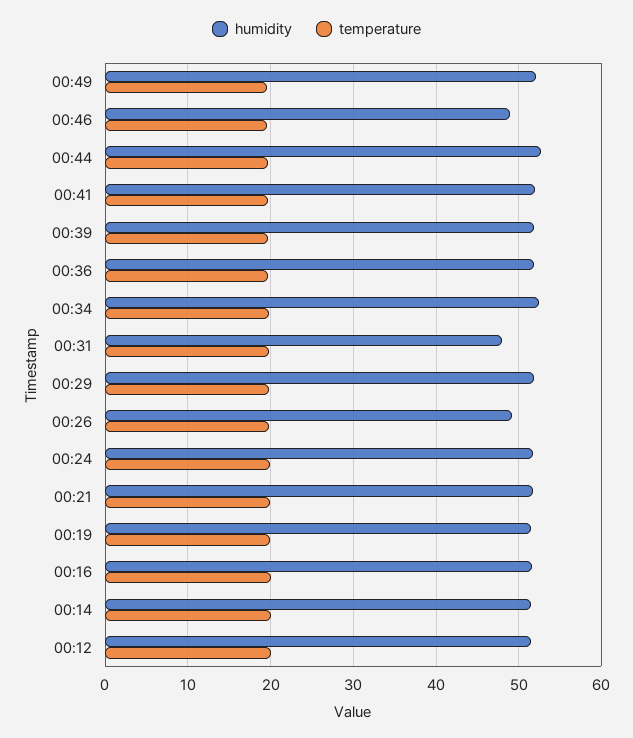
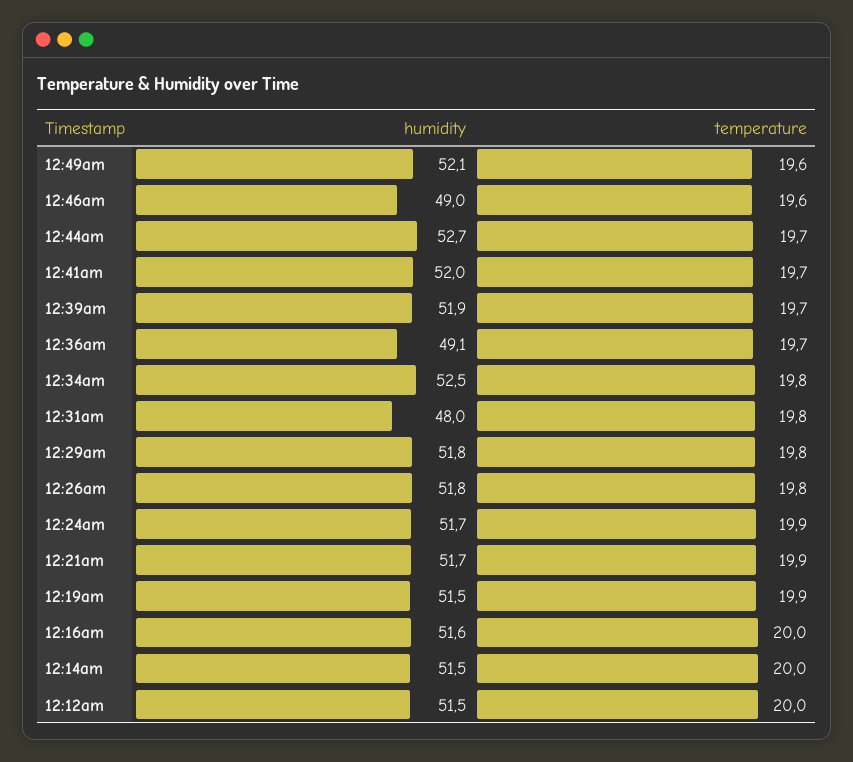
  {
    "humidity": {
      "00:49": 52.1,
      "00:46": 49,
      "00:44": 52.7,
      "00:41": 52,
      "00:39": 51.9,
-     "00:36": 52,
+     "00:36": 49.1,
      "00:34": 52.5,
      "00:31": 48,
      "00:29": 51.8,
-     "00:26": 49,
+     "00:26": 51.8,
      "00:24": 51.7,
      "00:21": 51.7,
      "00:19": 51.5,
      "00:16": 51.6,
      "00:14": 51.5,
      "00:12": 51.5
    },
    "temperature": {
      "00:49": 19.6,
      "00:46": 19.6,
      "00:44": 19.7,
      "00:41": 19.7,
      "00:39": 19.7,
      "00:36": 19.7,
      "00:34": 19.8,
      "00:31": 19.8,
      "00:29": 19.8,
      "00:26": 19.8,
      "00:24": 19.9,
      "00:21": 19.9,
      "00:19": 19.9,
      "00:16": 20,
      "00:14": 20,
      "00:12": 20
    }
  }

